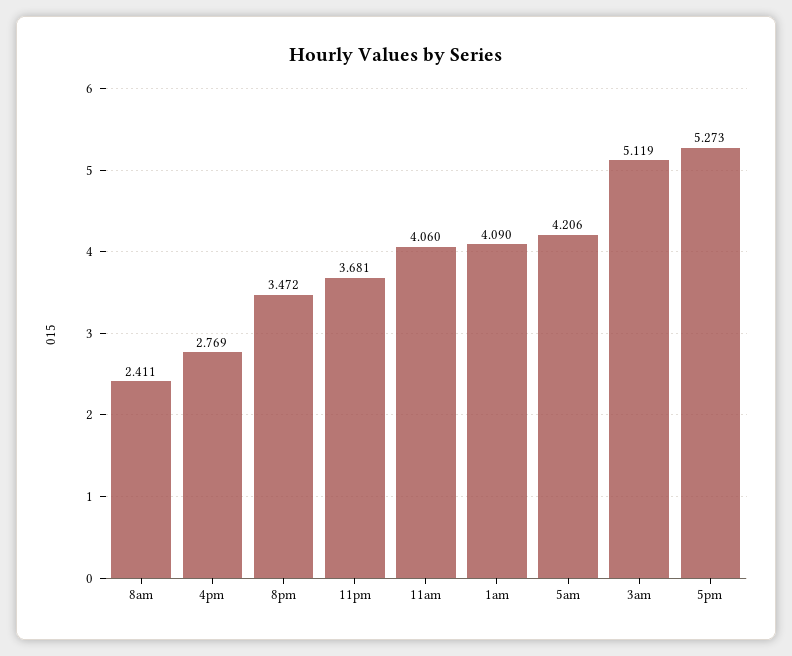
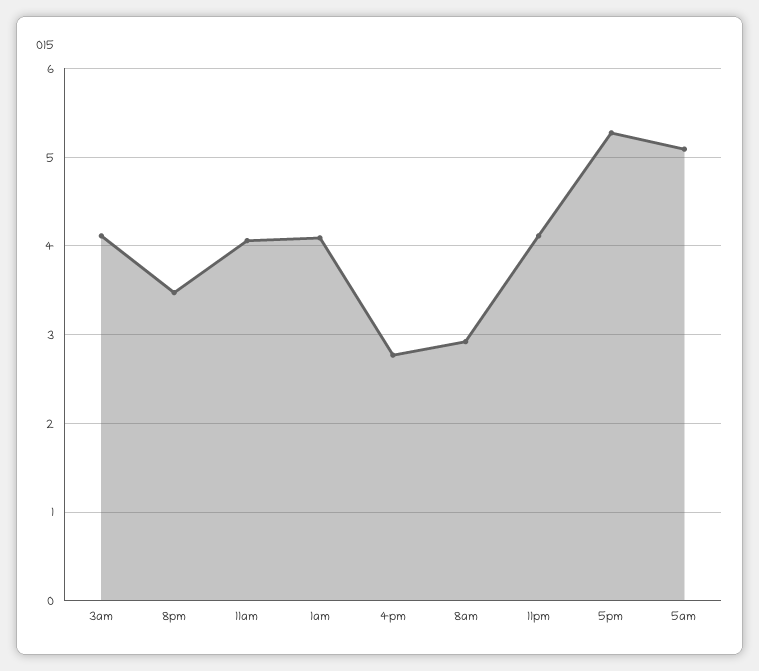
  {
-   "8am": 2.411,
+   "8am": 2.9,
    "4pm": 2.769,
    "8pm": 3.472,
-   "11pm": 3.681,
+   "11pm": 4.1,
    "11am": 4.06,
    "1am": 4.09,
-   "5am": 4.206,
+   "5am": 5.1,
-   "3am": 5.119,
+   "3am": 4.1,
    "5pm": 5.273
  }

